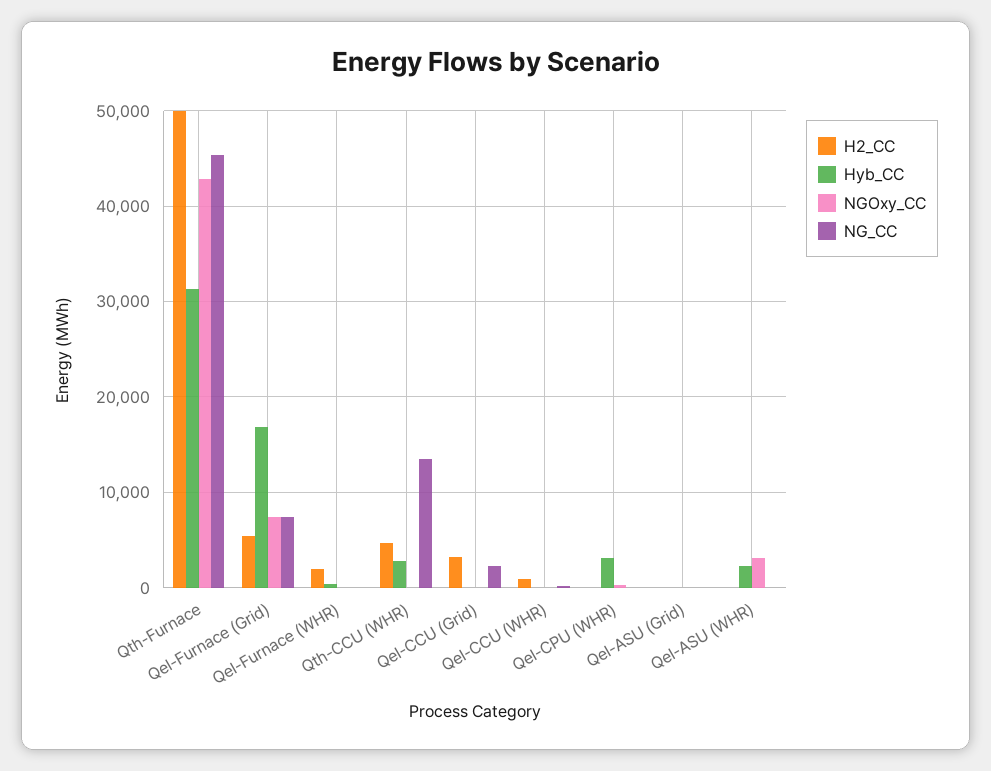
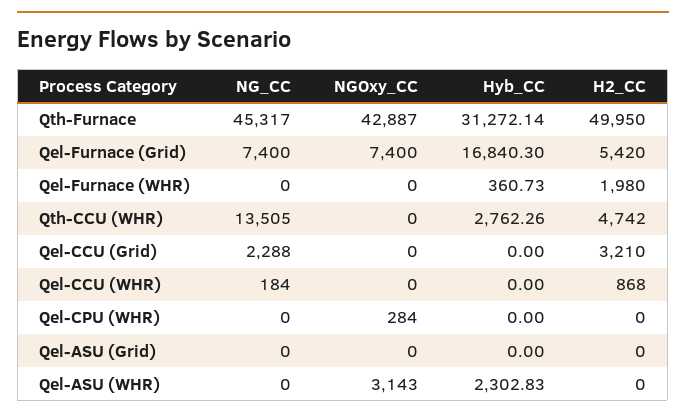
  {
    "H2_CC": {
      "Qth-Furnace": 49950,
      "Qel-Furnace (Grid)": 5420,
      "Qel-Furnace (WHR)": 1980,
      "Qth-CCU (WHR)": 4742,
      "Qel-CCU (Grid)": 3210,
      "Qel-CCU (WHR)": 868,
      "Qel-CPU (WHR)": 0,
      "Qel-ASU (Grid)": 0,
      "Qel-ASU (WHR)": 0
    },
    "Hyb_CC": {
      "Qth-Furnace": 31272.14,
      "Qel-Furnace (Grid)": 16840.3,
      "Qel-Furnace (WHR)": 360.73,
      "Qth-CCU (WHR)": 2762.26,
      "Qel-CCU (Grid)": 0,
      "Qel-CCU (WHR)": 0,
-     "Qel-CPU (WHR)": 3000,
+     "Qel-CPU (WHR)": 0,
      "Qel-ASU (Grid)": 0,
      "Qel-ASU (WHR)": 2302.83
    },
    "NGOxy_CC": {
      "Qth-Furnace": 42887,
      "Qel-Furnace (Grid)": 7400,
      "Qel-Furnace (WHR)": 0,
      "Qth-CCU (WHR)": 0,
      "Qel-CCU (Grid)": 0,
      "Qel-CCU (WHR)": 0,
      "Qel-CPU (WHR)": 284,
      "Qel-ASU (Grid)": 0,
      "Qel-ASU (WHR)": 3143
    },
    "NG_CC": {
      "Qth-Furnace": 45317,
      "Qel-Furnace (Grid)": 7400,
      "Qel-Furnace (WHR)": 0,
      "Qth-CCU (WHR)": 13505,
      "Qel-CCU (Grid)": 2288,
      "Qel-CCU (WHR)": 184,
      "Qel-CPU (WHR)": 0,
      "Qel-ASU (Grid)": 0,
      "Qel-ASU (WHR)": 0
    }
  }

